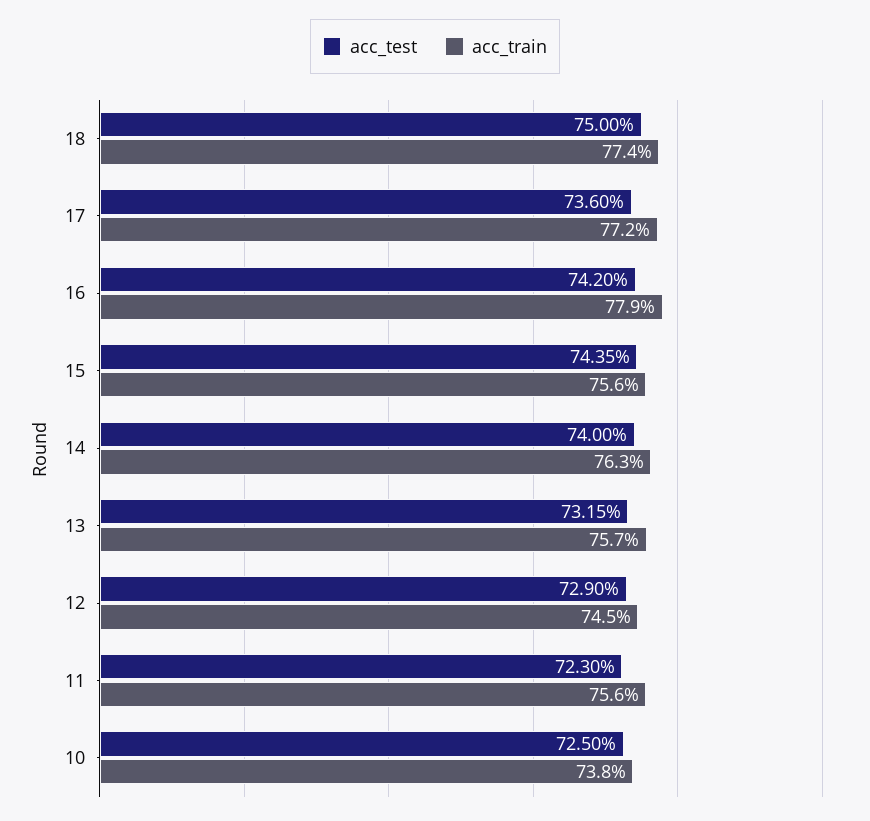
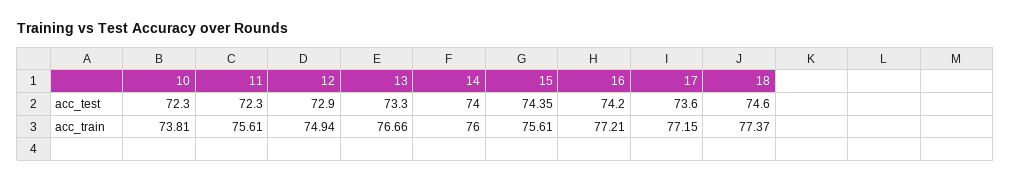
  {
    "acc_test": {
-     "18": 75,
+     "18": 74.6,
      "17": 73.6,
      "16": 74.2,
      "15": 74.35,
      "14": 74,
-     "13": 73.15,
+     "13": 73.3,
      "12": 72.9,
      "11": 72.3,
-     "10": 72.5
+     "10": 72.3
    },
    "acc_train": {
      "18": 77.37,
      "17": 77.15,
-     "16": 77.9,
+     "16": 77.21,
      "15": 75.61,
-     "14": 76.3,
+     "14": 76,
-     "13": 75.7,
+     "13": 76.66,
-     "12": 74.5,
+     "12": 74.94,
      "11": 75.61,
      "10": 73.81
    }
  }

